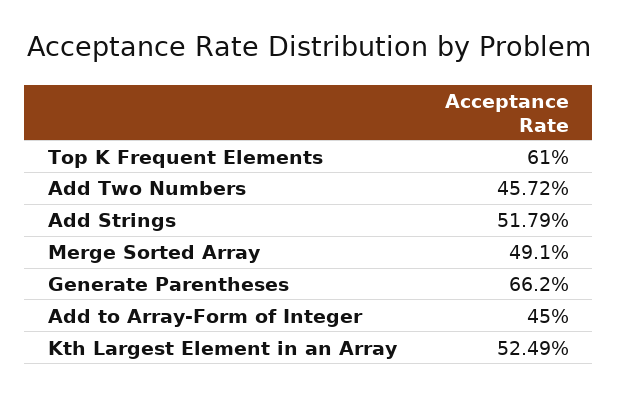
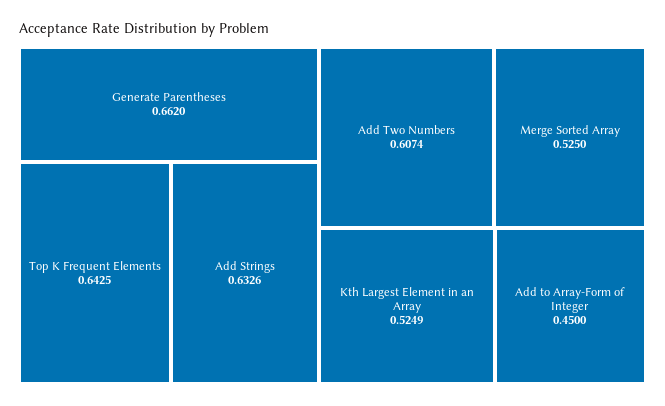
  {
-   "Top K Frequent Elements": 0.61,
+   "Top K Frequent Elements": 0.6425,
-   "Add Two Numbers": 0.4572,
+   "Add Two Numbers": 0.6074,
-   "Add Strings": 0.5179,
+   "Add Strings": 0.6326,
-   "Merge Sorted Array": 0.491,
+   "Merge Sorted Array": 0.525,
    "Generate Parentheses": 0.662,
    "Add to Array-Form of Integer": 0.45,
    "Kth Largest Element in an Array": 0.5249
  }

